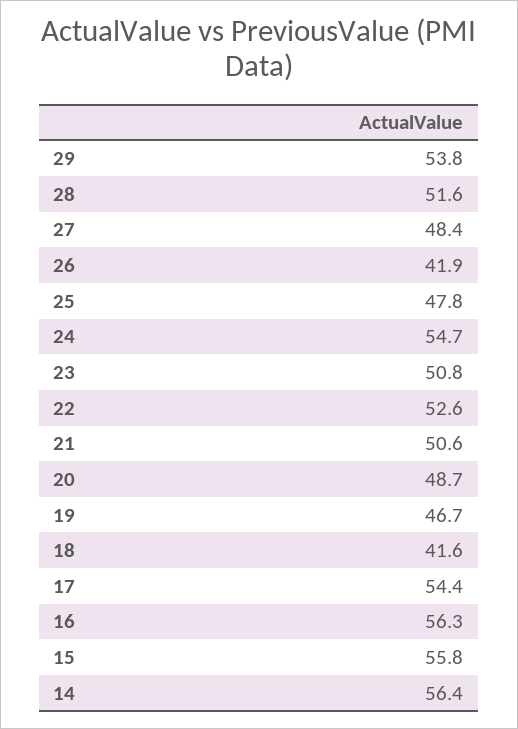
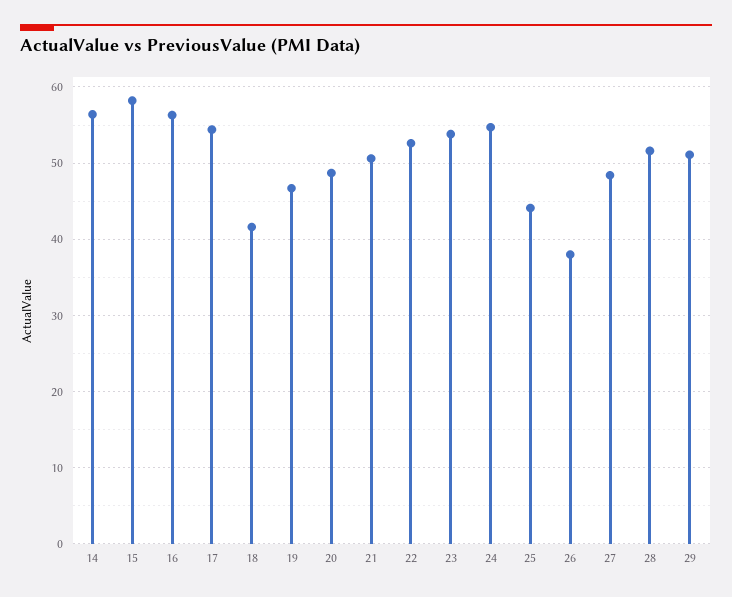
  {
-   "29": 53.8,
+   "29": 51,
    "28": 51.6,
    "27": 48.4,
-   "26": 41.9,
+   "26": 38,
-   "25": 47.8,
+   "25": 44,
    "24": 54.7,
-   "23": 50.8,
+   "23": 54,
    "22": 52.6,
    "21": 50.6,
    "20": 48.7,
    "19": 46.7,
    "18": 41.6,
    "17": 54.4,
    "16": 56.3,
-   "15": 55.8,
+   "15": 58,
    "14": 56.4
  }

